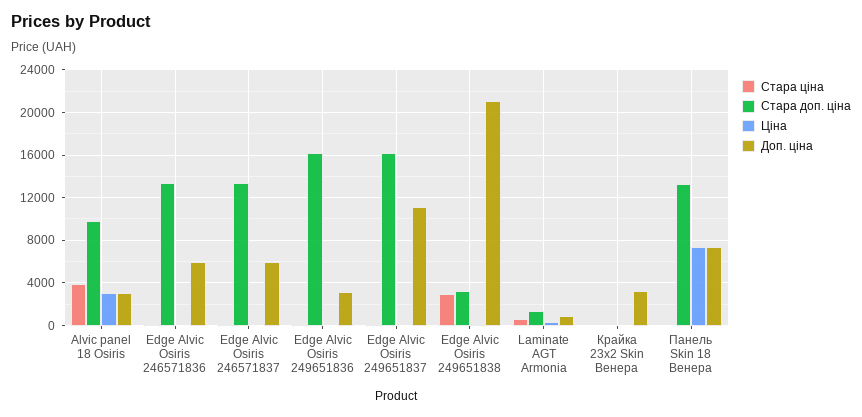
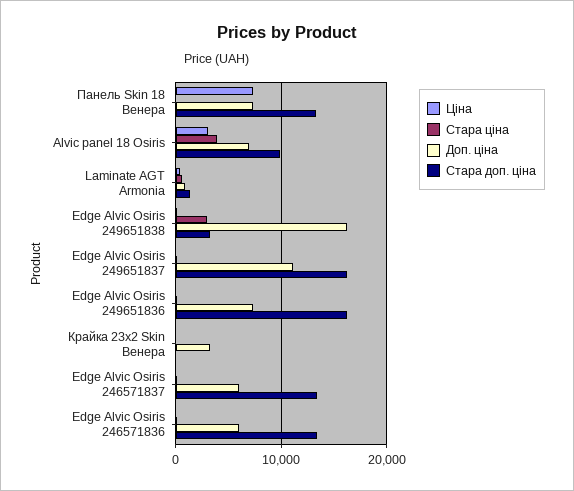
  {
    "Стара ціна": {
      "Alvic panel 18 Osiris": 4000,
      "Edge Alvic Osiris 246571836": 0,
      "Edge Alvic Osiris 246571837": 0,
      "Edge Alvic Osiris 249651836": 0,
      "Edge Alvic Osiris 249651837": 0,
      "Edge Alvic Osiris 249651838": 3000,
      "Laminate AGT Armonia": 1000,
      "Крайка 23x2 Skin Венера": 0,
      "Панель Skin 18 Венера": 0
    },
    "Стара доп. ціна": {
      "Alvic panel 18 Osiris": 10000,
      "Edge Alvic Osiris 246571836": 13000,
      "Edge Alvic Osiris 246571837": 13000,
      "Edge Alvic Osiris 249651836": 16000,
      "Edge Alvic Osiris 249651837": 16000,
      "Edge Alvic Osiris 249651838": 3000,
      "Laminate AGT Armonia": 1000,
      "Крайка 23x2 Skin Венера": 0,
      "Панель Skin 18 Венера": 13000
    },
    "Ціна": {
      "Alvic panel 18 Osiris": 3000,
      "Edge Alvic Osiris 246571836": 0,
      "Edge Alvic Osiris 246571837": 0,
      "Edge Alvic Osiris 249651836": 0,
      "Edge Alvic Osiris 249651837": 0,
      "Edge Alvic Osiris 249651838": 0,
      "Laminate AGT Armonia": 0,
      "Крайка 23x2 Skin Венера": 0,
      "Панель Skin 18 Венера": 7000
    },
    "Доп. ціна": {
-     "Alvic panel 18 Osiris": 3000,
+     "Alvic panel 18 Osiris": 7000,
      "Edge Alvic Osiris 246571836": 6000,
      "Edge Alvic Osiris 246571837": 6000,
-     "Edge Alvic Osiris 249651836": 3000,
+     "Edge Alvic Osiris 249651836": 7000,
      "Edge Alvic Osiris 249651837": 11000,
-     "Edge Alvic Osiris 249651838": 21000,
+     "Edge Alvic Osiris 249651838": 16000,
      "Laminate AGT Armonia": 1000,
      "Крайка 23x2 Skin Венера": 3000,
      "Панель Skin 18 Венера": 7000
    }
  }

